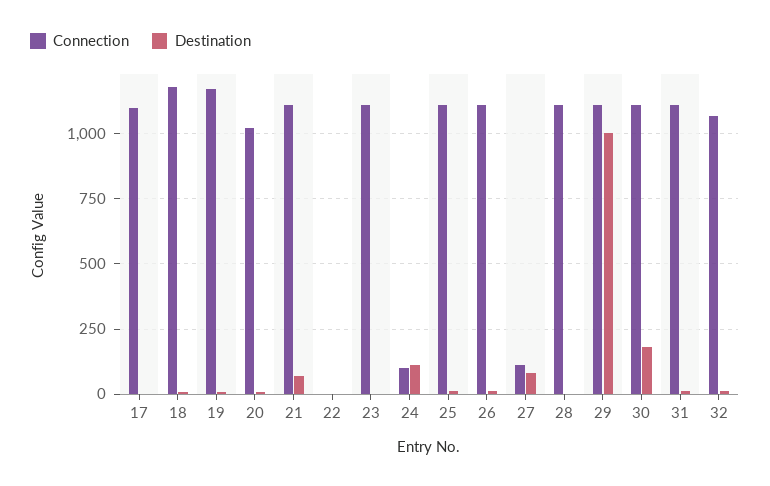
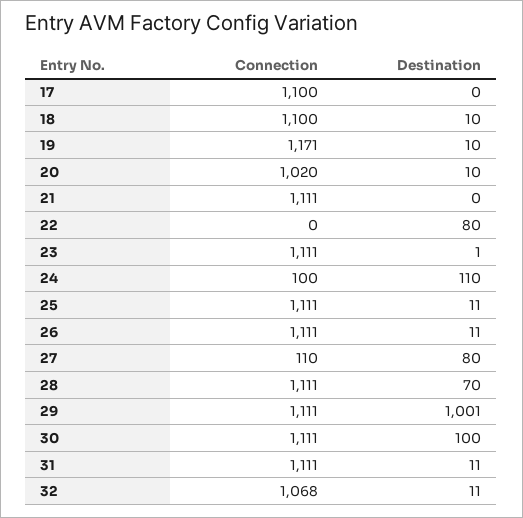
  {
    "Connection": {
      "17": 1100,
-     "18": 1175,
+     "18": 1100,
      "19": 1171,
      "20": 1020,
      "21": 1111,
      "22": 0,
      "23": 1111,
      "24": 100,
      "25": 1111,
      "26": 1111,
      "27": 110,
      "28": 1111,
      "29": 1111,
      "30": 1111,
      "31": 1111,
      "32": 1068
    },
    "Destination": {
      "17": 0,
      "18": 10,
      "19": 10,
      "20": 10,
-     "21": 75,
+     "21": 0,
-     "22": 0,
+     "22": 80,
      "23": 1,
      "24": 110,
      "25": 11,
      "26": 11,
      "27": 80,
-     "28": 0,
+     "28": 70,
      "29": 1001,
-     "30": 175,
+     "30": 100,
      "31": 11,
      "32": 11
    }
  }

